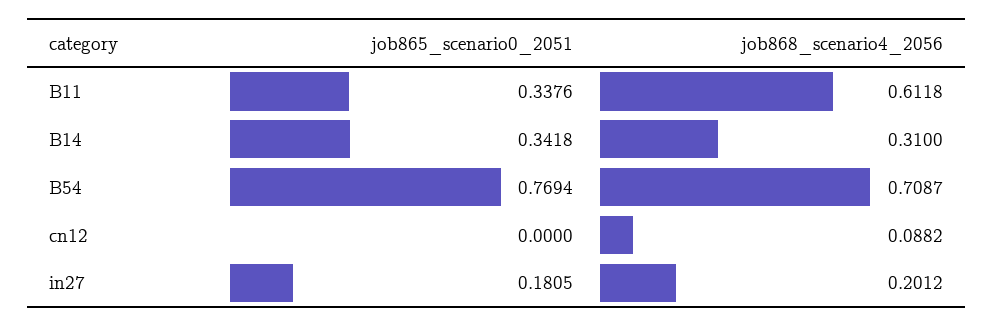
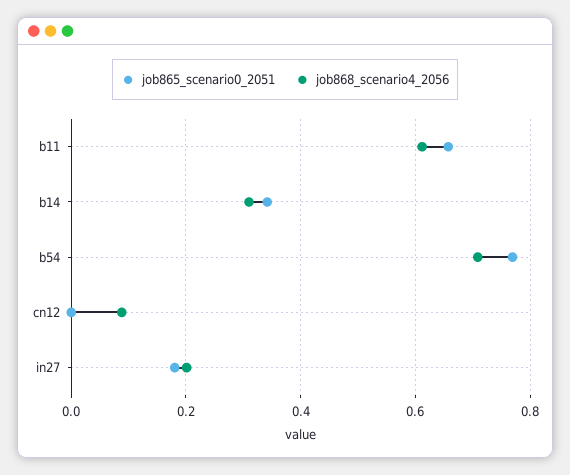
  {
    "job865_scenario0_2051": {
-     "B11": 0.3376,
+     "B11": 0.66,
      "B14": 0.3418,
      "B54": 0.7694,
      "cn12": 0,
      "in27": 0.1805
    },
    "job868_scenario4_2056": {
      "B11": 0.6118,
      "B14": 0.31,
      "B54": 0.7087,
      "cn12": 0.0882,
      "in27": 0.2012
    }
  }

